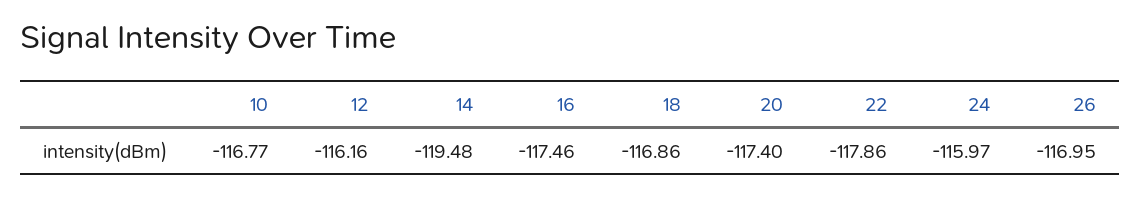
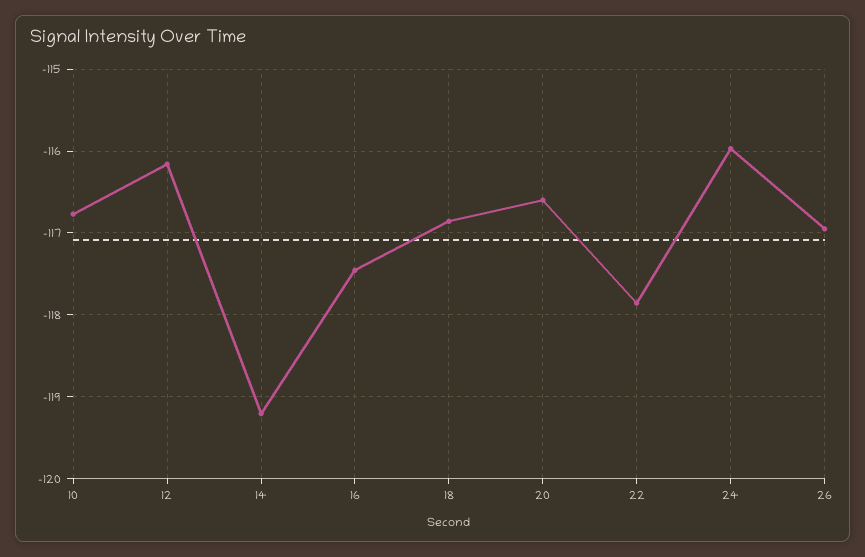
  {
    "10": -116.77,
    "12": -116.16,
-   "14": -119.48,
+   "14": -119.2,
    "16": -117.46,
    "18": -116.86,
-   "20": -117.4,
+   "20": -116.6,
    "22": -117.86,
    "24": -115.97,
    "26": -116.95
  }

